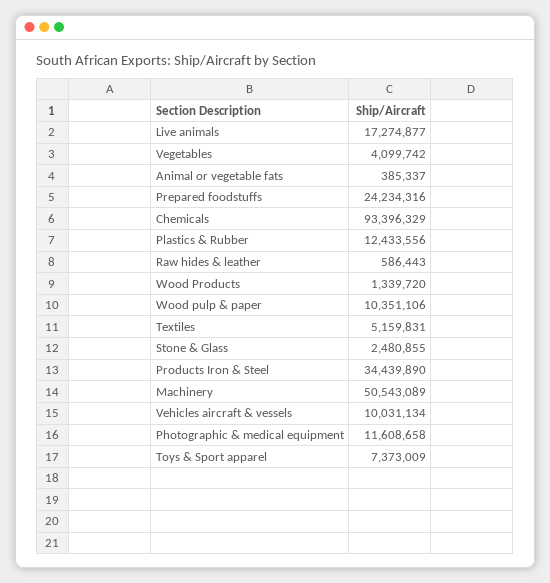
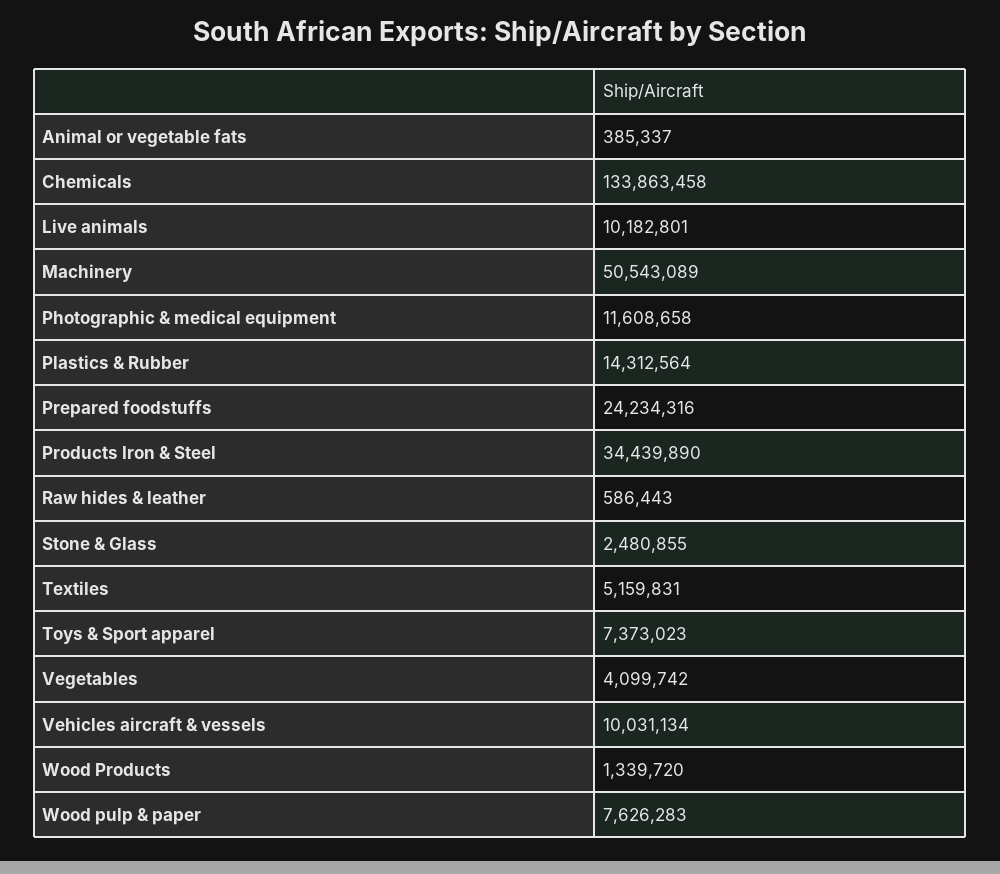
  {
-   "Live animals": 17274877,
+   "Live animals": 10182801,
    "Vegetables": 4099742,
    "Animal or vegetable fats": 385337,
    "Prepared foodstuffs": 24234316,
-   "Chemicals": 93396329,
+   "Chemicals": 133863458,
-   "Plastics & Rubber": 12433556,
+   "Plastics & Rubber": 14312564,
    "Raw hides & leather": 586443,
    "Wood Products": 1339720,
-   "Wood pulp & paper": 10351106,
+   "Wood pulp & paper": 7626283,
    "Textiles": 5159831,
    "Stone & Glass": 2480855,
    "Products Iron & Steel": 34439890,
    "Machinery": 50543089,
    "Vehicles aircraft & vessels": 10031134,
    "Photographic & medical equipment": 11608658,
-   "Toys & Sport apparel": 7373009
+   "Toys & Sport apparel": 7373023
  }

